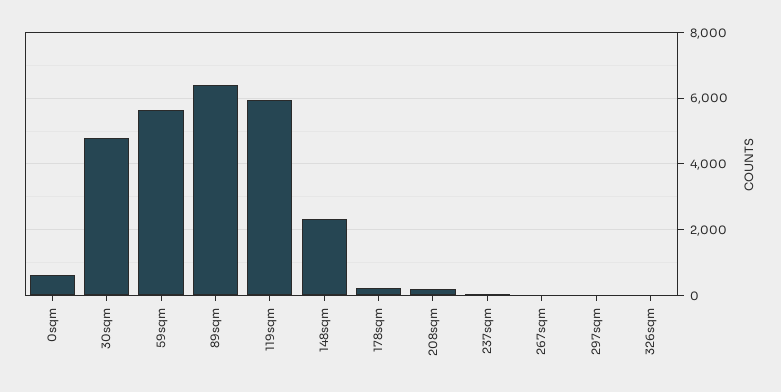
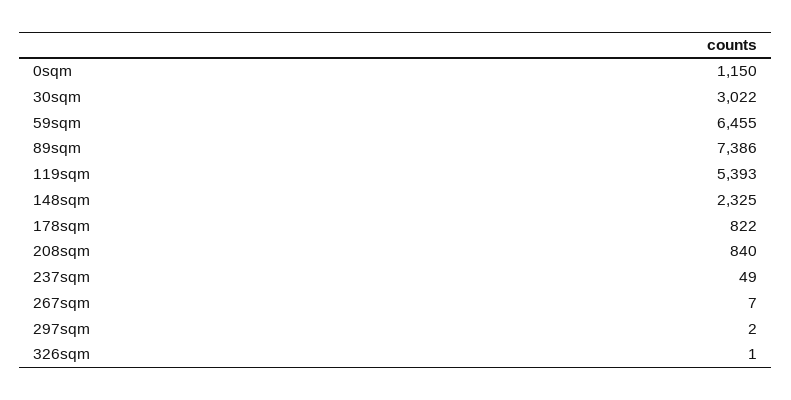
  {
-   "0sqm": 600,
+   "0sqm": 1150,
-   "30sqm": 4800,
+   "30sqm": 3022,
-   "59sqm": 5600,
+   "59sqm": 6455,
-   "89sqm": 6400,
+   "89sqm": 7386,
-   "119sqm": 6000,
+   "119sqm": 5393,
    "148sqm": 2325,
-   "178sqm": 200,
+   "178sqm": 822,
-   "208sqm": 200,
+   "208sqm": 840,
    "237sqm": 49,
    "267sqm": 7,
    "297sqm": 2,
    "326sqm": 1
  }

